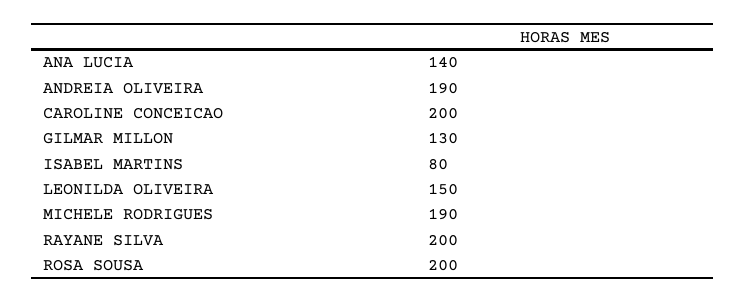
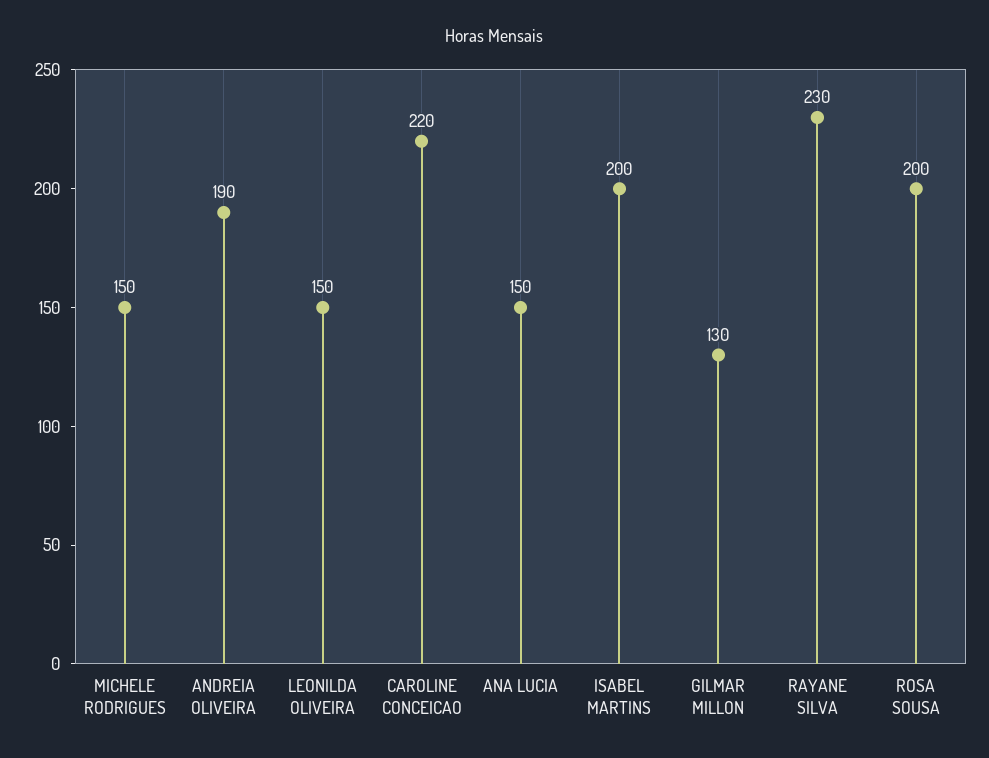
  {
-   "ANA LUCIA": 140,
+   "ANA LUCIA": 150,
    "ANDREIA OLIVEIRA": 190,
-   "CAROLINE CONCEICAO": 200,
+   "CAROLINE CONCEICAO": 220,
    "GILMAR MILLON": 130,
-   "ISABEL MARTINS": 80,
+   "ISABEL MARTINS": 200,
    "LEONILDA OLIVEIRA": 150,
-   "MICHELE RODRIGUES": 190,
+   "MICHELE RODRIGUES": 150,
-   "RAYANE SILVA": 200,
+   "RAYANE SILVA": 230,
    "ROSA SOUSA": 200
  }

